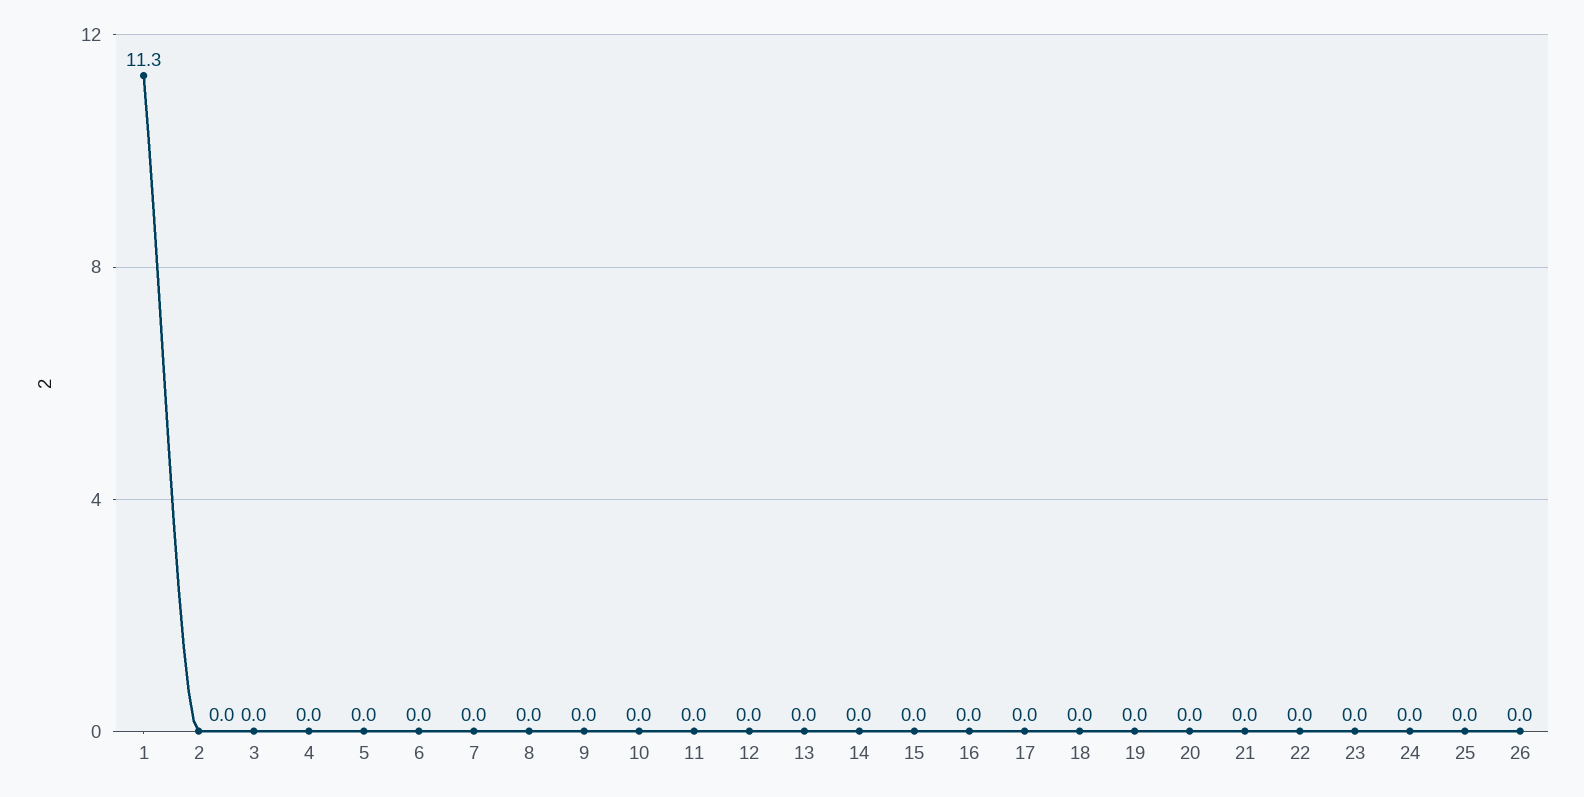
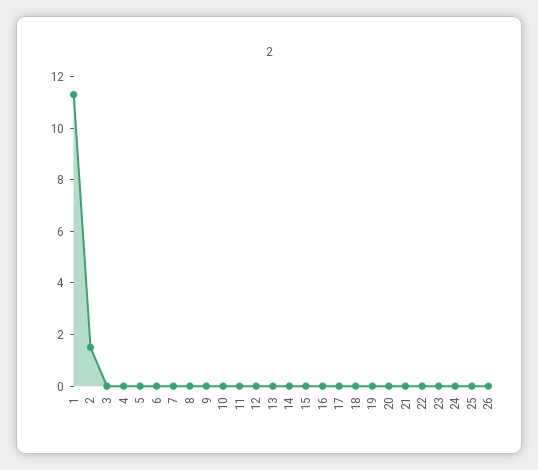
  {
    "1": 11.3,
-   "2": 0,
+   "2": 1.5,
    "3": 0,
    "4": 0,
    "5": 0,
    "6": 0,
    "7": 0,
    "8": 0,
    "9": 0,
    "10": 0,
    "11": 0,
    "12": 0,
    "13": 0,
    "14": 0,
    "15": 0,
    "16": 0,
    "17": 0,
    "18": 0,
    "19": 0,
    "20": 0,
    "21": 0,
    "22": 0,
    "23": 0,
    "24": 0,
    "25": 0,
    "26": 0
  }

